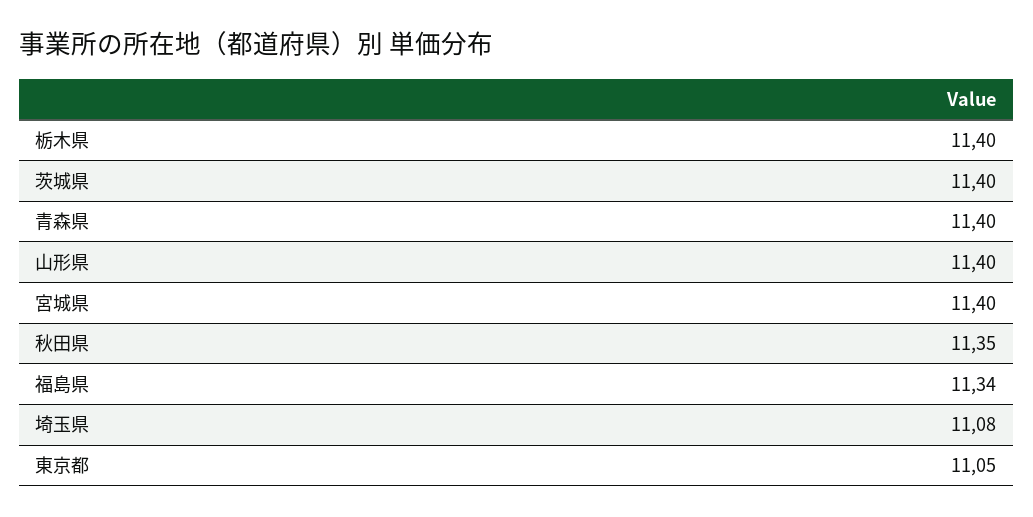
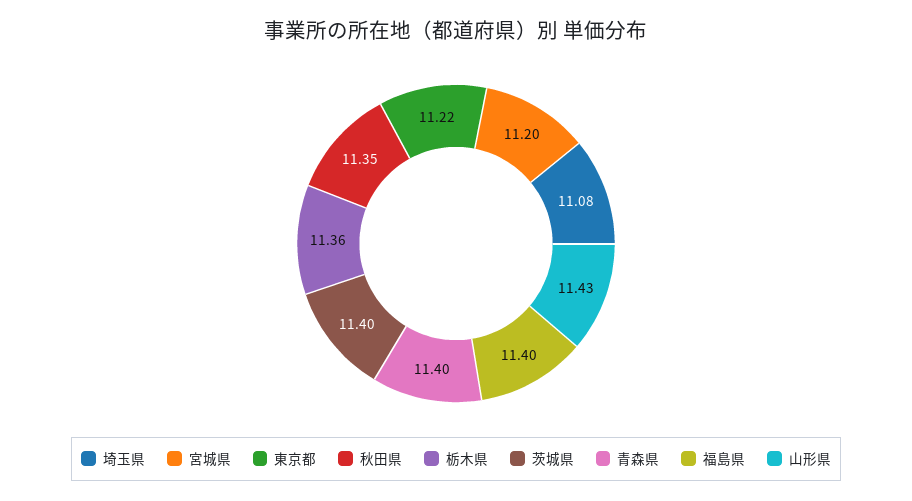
  {
-   "栃木県": 11.4,
+   "栃木県": 11.36,
    "茨城県": 11.4,
    "青森県": 11.4,
-   "山形県": 11.4,
+   "山形県": 11.43,
-   "宮城県": 11.4,
+   "宮城県": 11.2,
    "秋田県": 11.35,
-   "福島県": 11.34,
+   "福島県": 11.4,
    "埼玉県": 11.08,
-   "東京都": 11.05
+   "東京都": 11.22
  }

